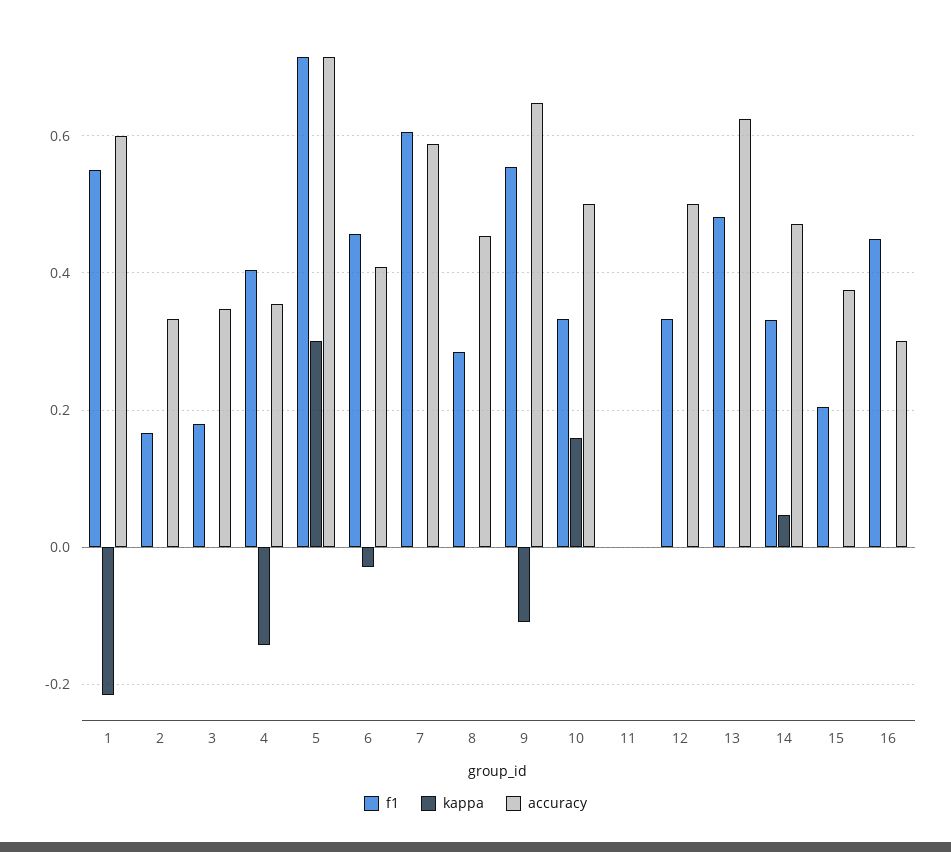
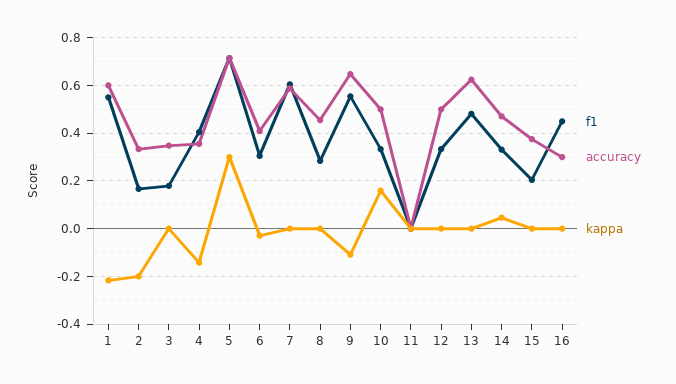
  {
    "f1": {
      "1": 0.56,
      "2": 0.16,
      "3": 0.18,
      "4": 0.4,
      "5": 0.72,
-     "6": 0.46,
+     "6": 0.3,
      "7": 0.6,
      "8": 0.28,
      "9": 0.56,
      "10": 0.34,
      "11": 0,
      "12": 0.34,
      "13": 0.48,
      "14": 0.34,
      "15": 0.2,
      "16": 0.46
    },
    "kappa": {
      "1": -0.22,
-     "2": 0,
+     "2": -0.2,
      "3": 0,
      "4": -0.14,
      "5": 0.3,
      "6": -0.02,
      "7": 0,
      "8": 0,
      "9": -0.1,
      "10": 0.16,
      "11": 0,
      "12": 0,
      "13": 0,
      "14": 0.04,
      "15": 0,
      "16": 0
    },
    "accuracy": {
      "1": 0.6,
      "2": 0.34,
      "3": 0.34,
      "4": 0.36,
      "5": 0.72,
      "6": 0.4,
      "7": 0.58,
      "8": 0.46,
      "9": 0.64,
      "10": 0.5,
      "11": 0,
      "12": 0.5,
      "13": 0.62,
      "14": 0.48,
      "15": 0.38,
      "16": 0.3
    }
  }

